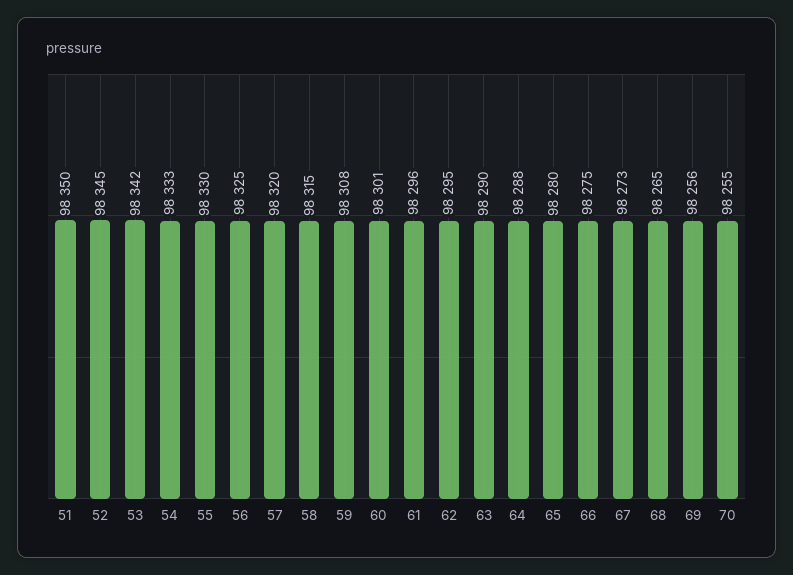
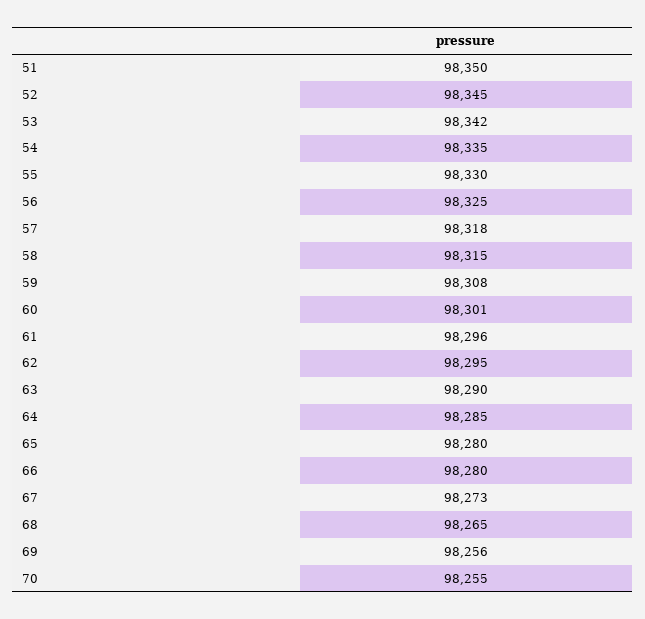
  {
    "51": 98350,
    "52": 98345,
    "53": 98342,
-   "54": 98333,
+   "54": 98335,
    "55": 98330,
    "56": 98325,
-   "57": 98320,
+   "57": 98318,
    "58": 98315,
    "59": 98308,
    "60": 98301,
    "61": 98296,
    "62": 98295,
    "63": 98290,
-   "64": 98288,
+   "64": 98285,
    "65": 98280,
-   "66": 98275,
+   "66": 98280,
    "67": 98273,
    "68": 98265,
    "69": 98256,
    "70": 98255
  }

